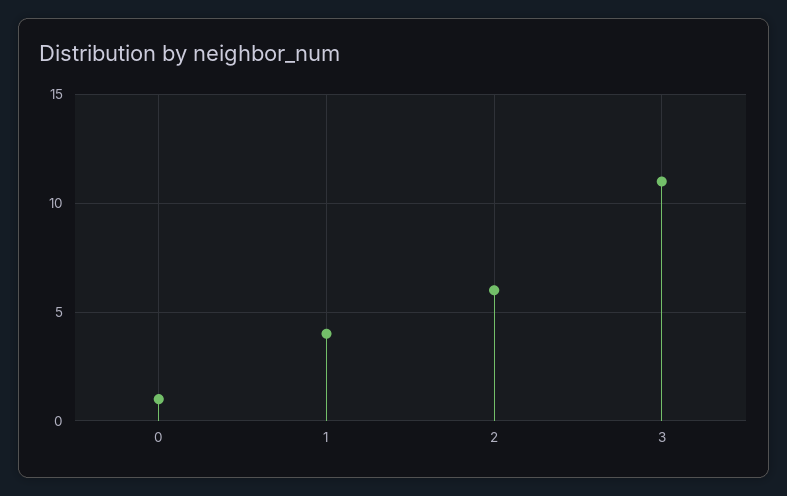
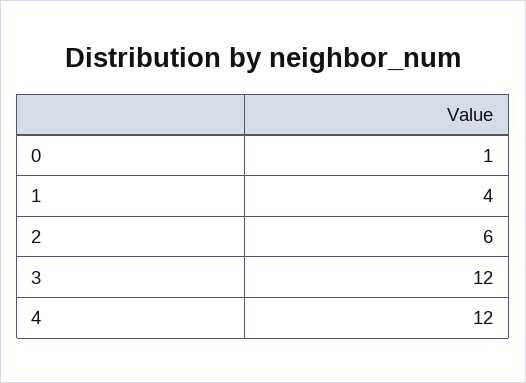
  {
    "0": 1,
    "1": 4,
    "2": 6,
-   "3": 11
+   "3": 12,
+   "4": 12
  }

